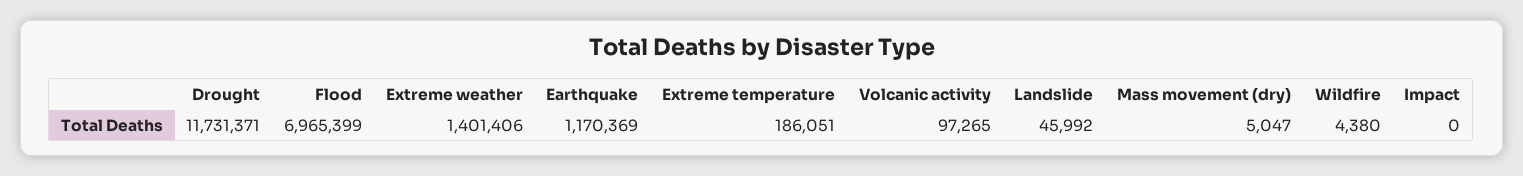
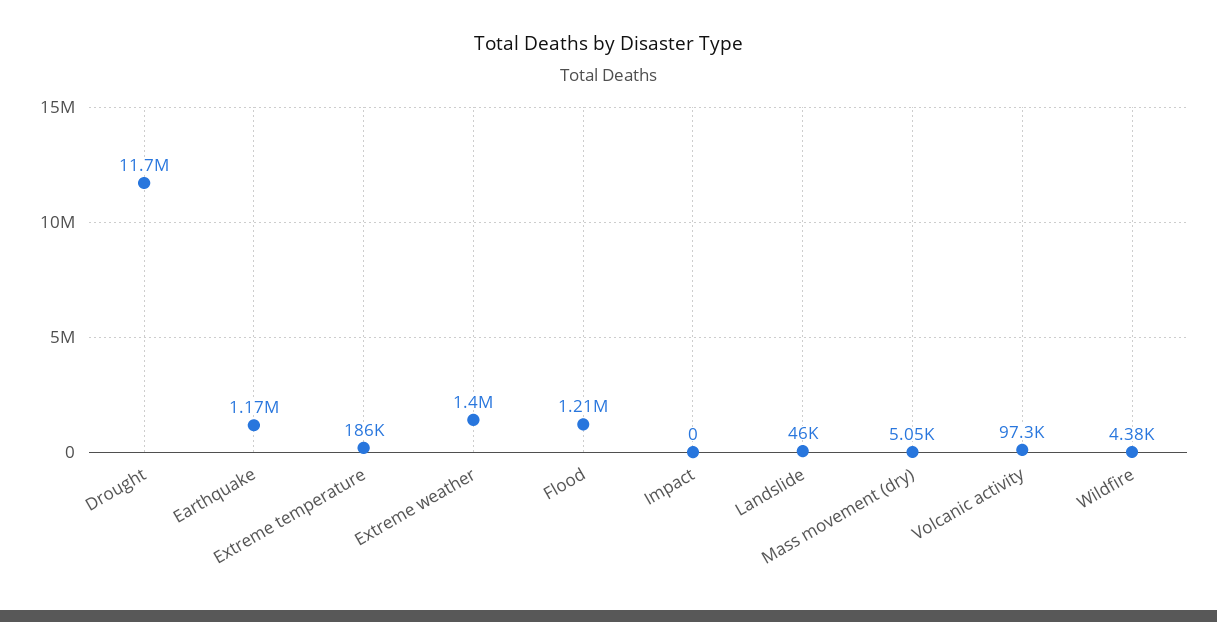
  {
    "Drought": 11731371,
-   "Flood": 6965399,
+   "Flood": 1210000,
    "Extreme weather": 1401406,
    "Earthquake": 1170369,
    "Extreme temperature": 186051,
    "Volcanic activity": 97265,
    "Landslide": 45992,
    "Mass movement (dry)": 5047,
    "Wildfire": 4380,
    "Impact": 0
  }

